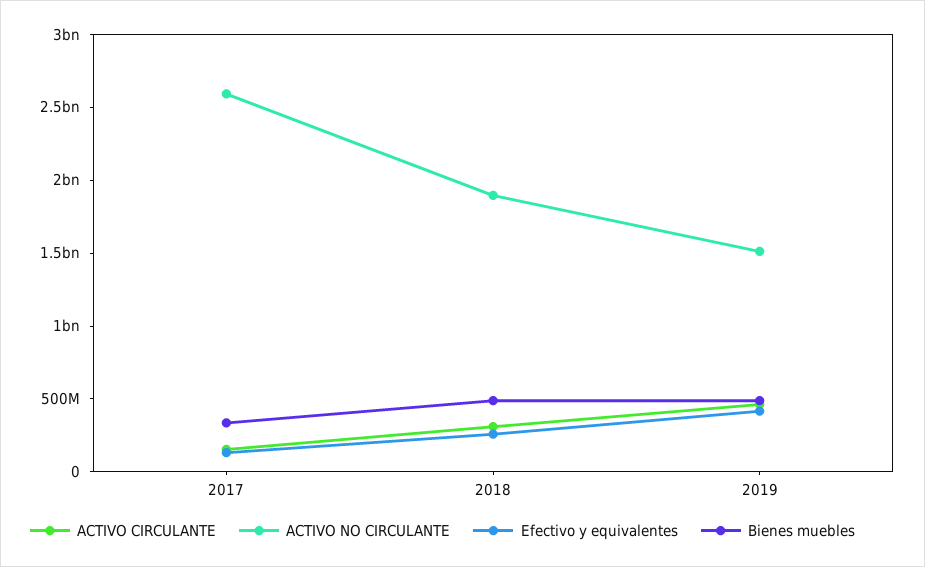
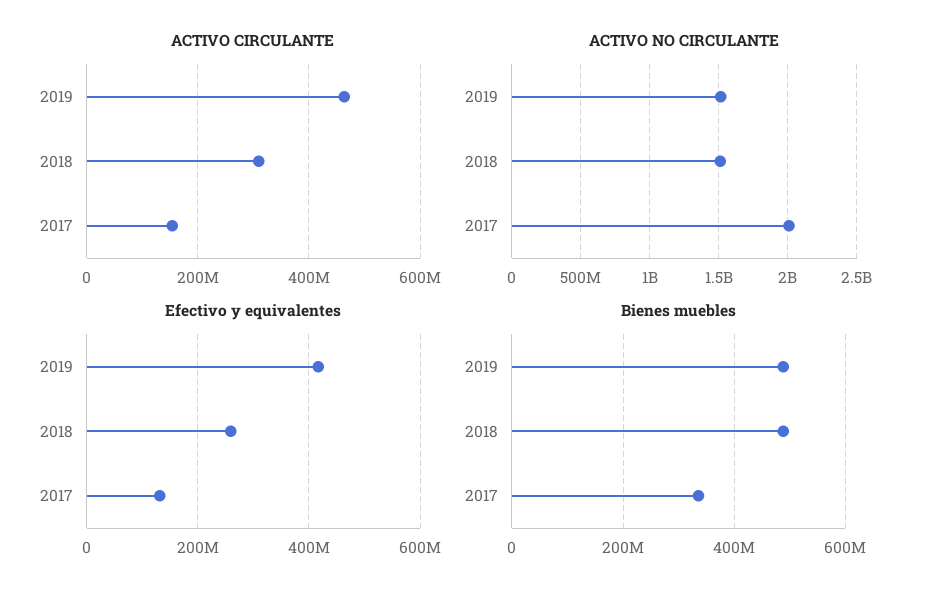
  {
    "ACTIVO CIRCULANTE": {
      "2017": 160000000,
      "2018": 300000000,
      "2019": 460000000
    },
    "ACTIVO NO CIRCULANTE": {
-     "2017": 2600000000,
+     "2017": 2000000000,
-     "2018": 1900000000,
+     "2018": 1500000000,
      "2019": 1500000000
    },
    "Efectivo y equivalentes": {
      "2017": 140000000,
      "2018": 260000000,
      "2019": 420000000
    },
    "Bienes muebles": {
      "2017": 340000000,
      "2018": 480000000,
      "2019": 480000000
    }
  }

